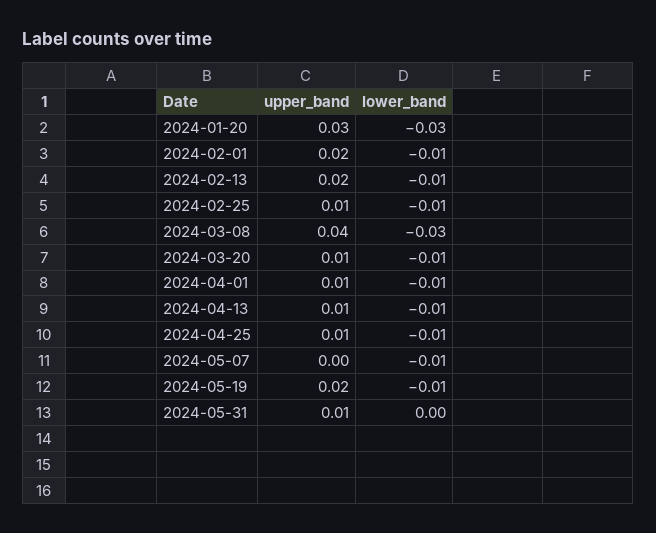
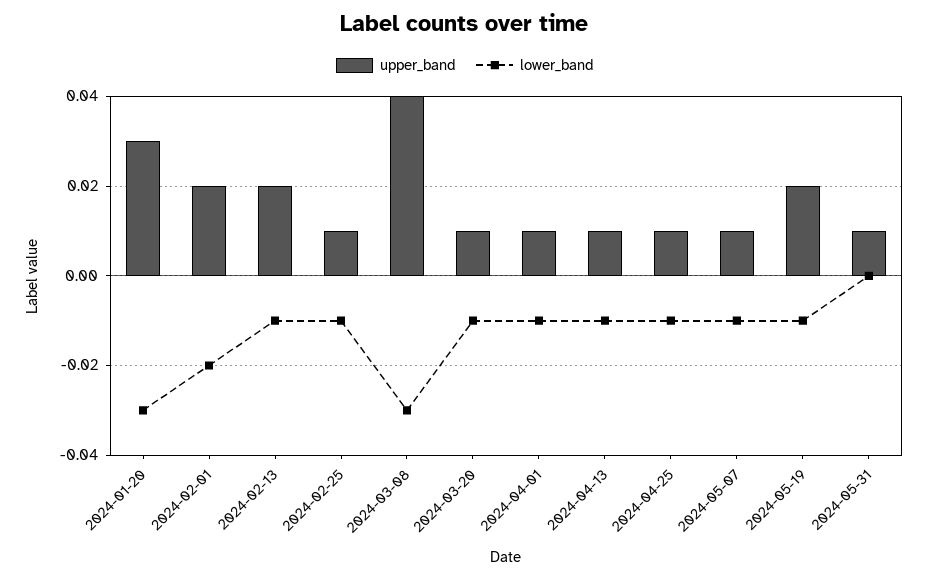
  {
    "upper_band": {
      "2024-01-20": 0.03,
      "2024-02-01": 0.02,
      "2024-02-13": 0.02,
      "2024-02-25": 0.01,
      "2024-03-08": 0.04,
      "2024-03-20": 0.01,
      "2024-04-01": 0.01,
      "2024-04-13": 0.01,
      "2024-04-25": 0.01,
-     "2024-05-07": 0,
+     "2024-05-07": 0.01,
      "2024-05-19": 0.02,
      "2024-05-31": 0.01
    },
    "lower_band": {
      "2024-01-20": -0.03,
-     "2024-02-01": -0.01,
+     "2024-02-01": -0.02,
      "2024-02-13": -0.01,
      "2024-02-25": -0.01,
      "2024-03-08": -0.03,
      "2024-03-20": -0.01,
      "2024-04-01": -0.01,
      "2024-04-13": -0.01,
      "2024-04-25": -0.01,
      "2024-05-07": -0.01,
      "2024-05-19": -0.01,
      "2024-05-31": 0
    }
  }

